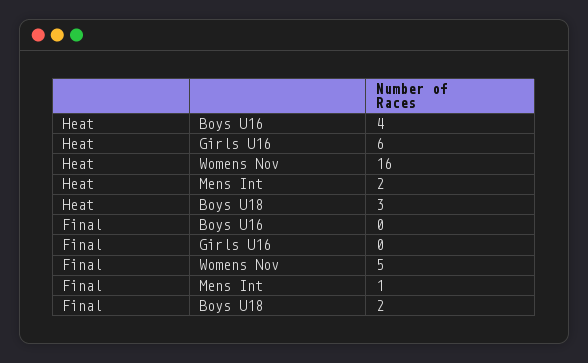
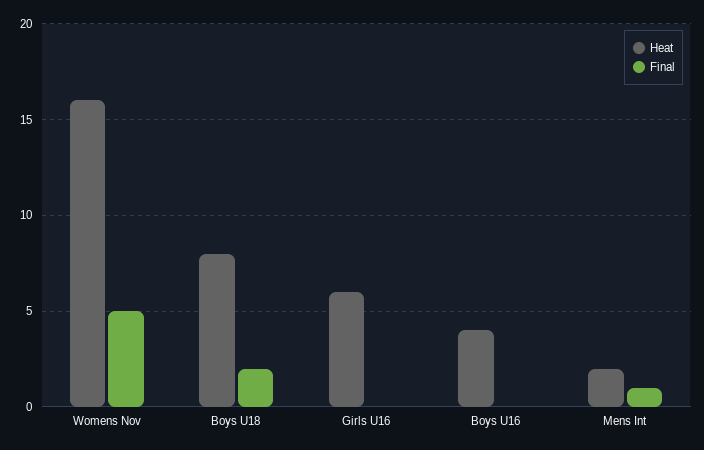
  {
    "Heat": {
      "Boys U16": 4,
      "Girls U16": 6,
      "Womens Nov": 16,
      "Mens Int": 2,
-     "Boys U18": 3
+     "Boys U18": 8
    },
    "Final": {
      "Boys U16": 0,
      "Girls U16": 0,
      "Womens Nov": 5,
      "Mens Int": 1,
      "Boys U18": 2
    }
  }

